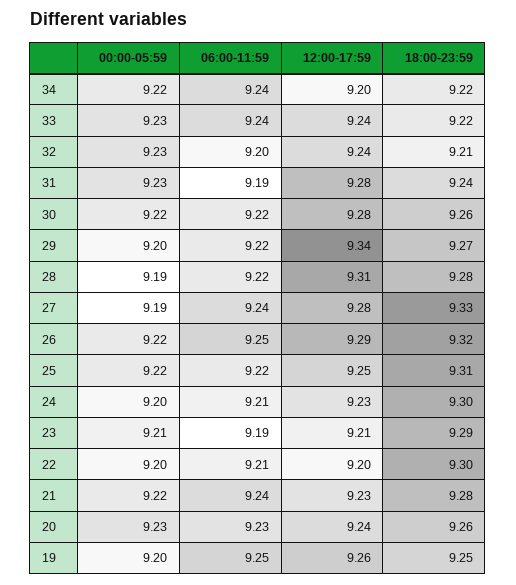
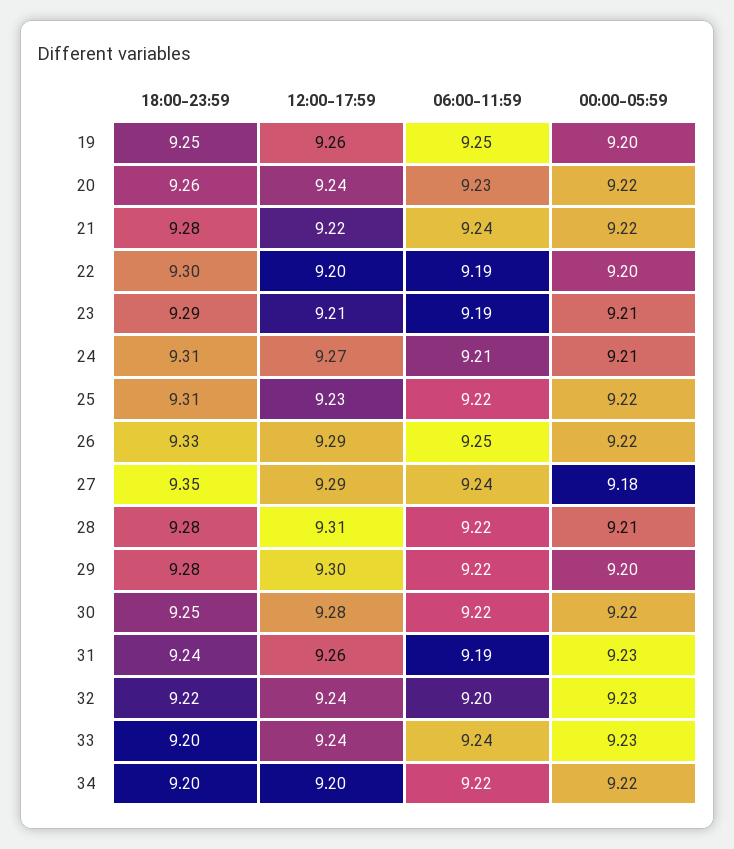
  {
    "00:00-05:59": {
      "34": 9.22,
      "33": 9.23,
      "32": 9.23,
      "31": 9.23,
      "30": 9.22,
      "29": 9.2,
-     "28": 9.19,
+     "28": 9.21,
-     "27": 9.19,
+     "27": 9.18,
      "26": 9.22,
      "25": 9.22,
-     "24": 9.2,
+     "24": 9.21,
      "23": 9.21,
      "22": 9.2,
      "21": 9.22,
-     "20": 9.23,
+     "20": 9.22,
      "19": 9.2
    },
    "06:00-11:59": {
-     "34": 9.24,
+     "34": 9.22,
      "33": 9.24,
      "32": 9.2,
      "31": 9.19,
      "30": 9.22,
      "29": 9.22,
      "28": 9.22,
      "27": 9.24,
      "26": 9.25,
      "25": 9.22,
      "24": 9.21,
      "23": 9.19,
-     "22": 9.21,
+     "22": 9.19,
      "21": 9.24,
      "20": 9.23,
      "19": 9.25
    },
    "12:00-17:59": {
      "34": 9.2,
      "33": 9.24,
      "32": 9.24,
-     "31": 9.28,
+     "31": 9.26,
      "30": 9.28,
-     "29": 9.34,
+     "29": 9.3,
      "28": 9.31,
-     "27": 9.28,
+     "27": 9.29,
      "26": 9.29,
-     "25": 9.25,
+     "25": 9.23,
-     "24": 9.23,
+     "24": 9.27,
      "23": 9.21,
      "22": 9.2,
-     "21": 9.23,
+     "21": 9.22,
      "20": 9.24,
      "19": 9.26
    },
    "18:00-23:59": {
-     "34": 9.22,
+     "34": 9.2,
-     "33": 9.22,
+     "33": 9.2,
-     "32": 9.21,
+     "32": 9.22,
      "31": 9.24,
-     "30": 9.26,
+     "30": 9.25,
-     "29": 9.27,
+     "29": 9.28,
      "28": 9.28,
-     "27": 9.33,
+     "27": 9.35,
-     "26": 9.32,
+     "26": 9.33,
      "25": 9.31,
-     "24": 9.3,
+     "24": 9.31,
      "23": 9.29,
      "22": 9.3,
      "21": 9.28,
      "20": 9.26,
      "19": 9.25
    }
  }

